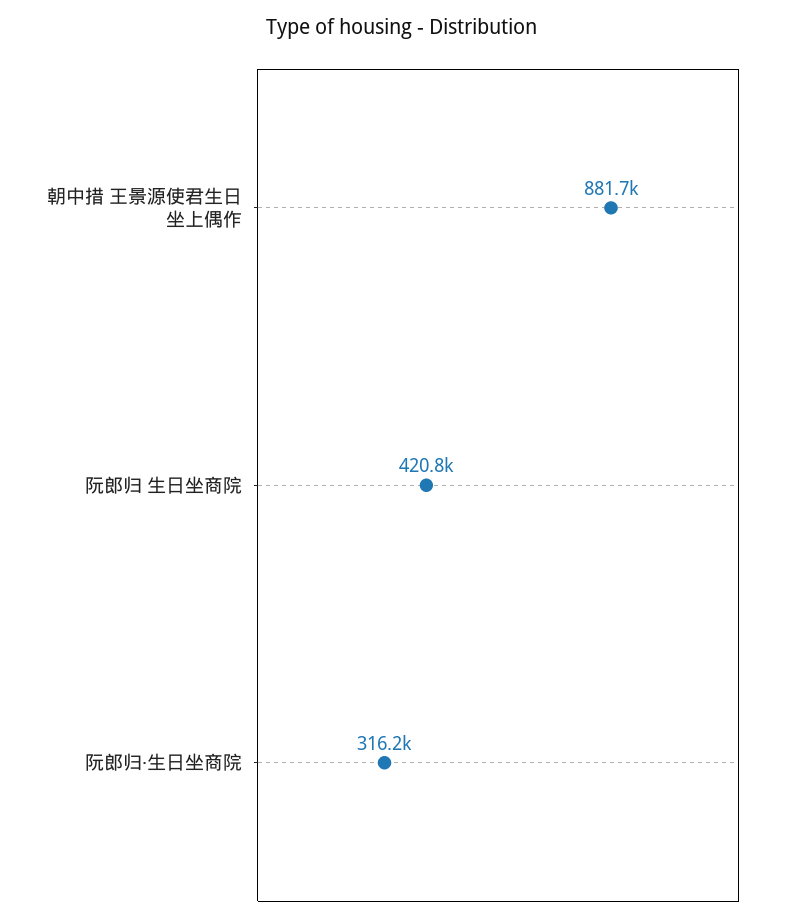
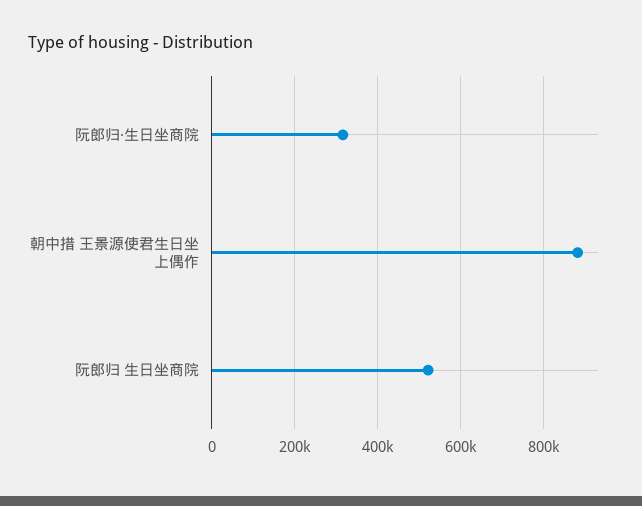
  {
    "朝中措 王景源使君生日坐上偶作": 881700,
-   "阮郎归 生日坐商院": 420800,
+   "阮郎归 生日坐商院": 520000,
    "阮郎归·生日坐商院": 316200
  }

